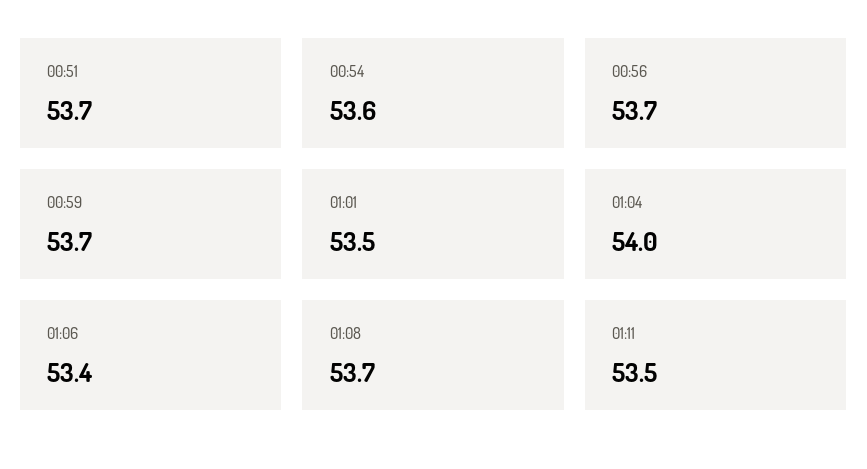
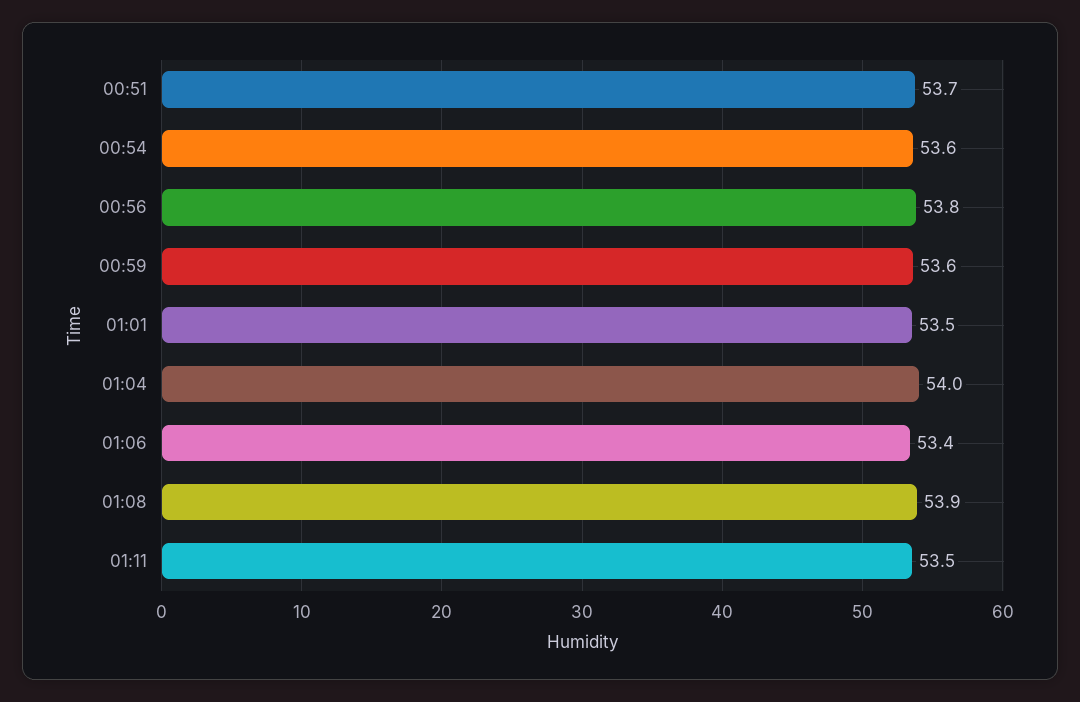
  {
    "00:51": 53.7,
    "00:54": 53.6,
-   "00:56": 53.7,
+   "00:56": 53.8,
-   "00:59": 53.7,
+   "00:59": 53.6,
    "01:01": 53.5,
    "01:04": 54,
    "01:06": 53.4,
-   "01:08": 53.7,
+   "01:08": 53.9,
    "01:11": 53.5
  }

